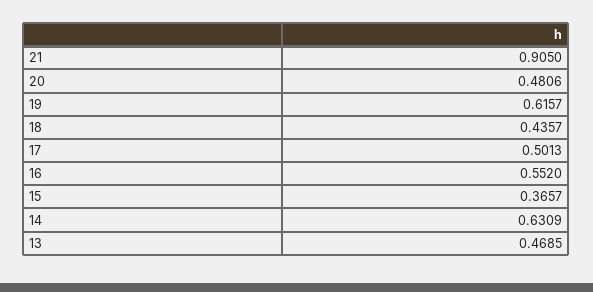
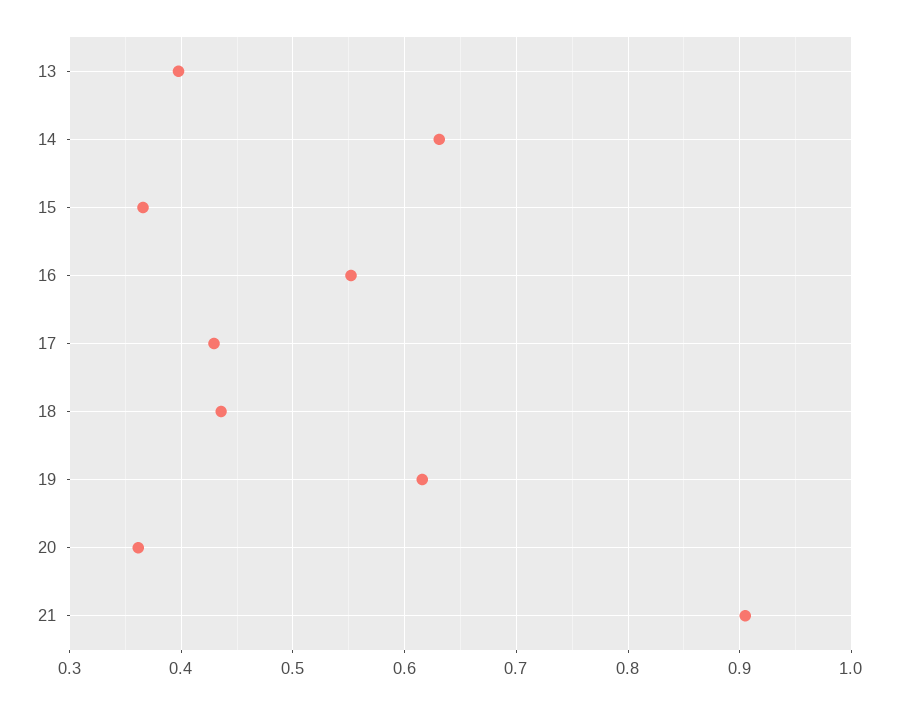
  {
    "21": 0.905,
-   "20": 0.4806,
+   "20": 0.36,
    "19": 0.6157,
    "18": 0.4357,
-   "17": 0.5013,
+   "17": 0.43,
    "16": 0.552,
    "15": 0.3657,
    "14": 0.6309,
-   "13": 0.4685
+   "13": 0.4
  }

